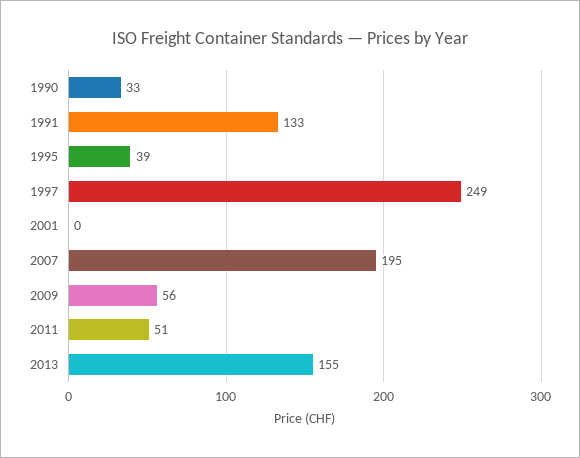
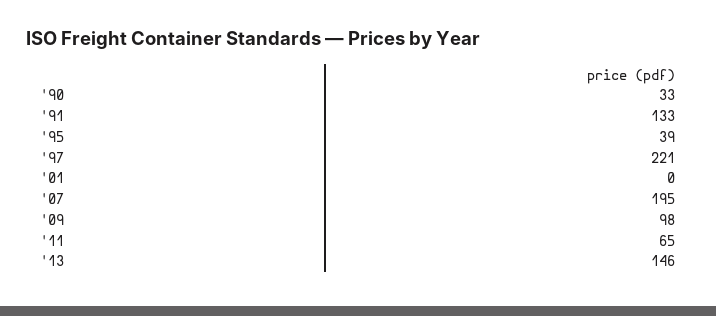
  {
    "1990": 33,
    "1991": 133,
    "1995": 39,
-   "1997": 249,
+   "1997": 221,
    "2001": 0,
    "2007": 195,
-   "2009": 56,
+   "2009": 98,
-   "2011": 51,
+   "2011": 65,
-   "2013": 155
+   "2013": 146
  }

